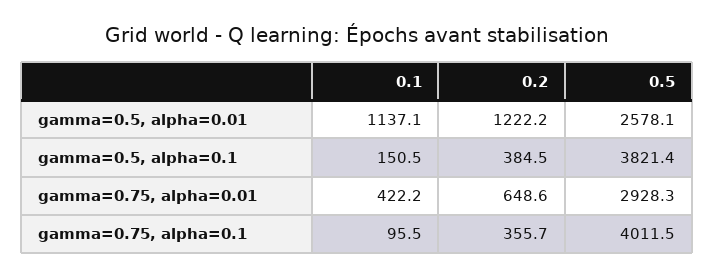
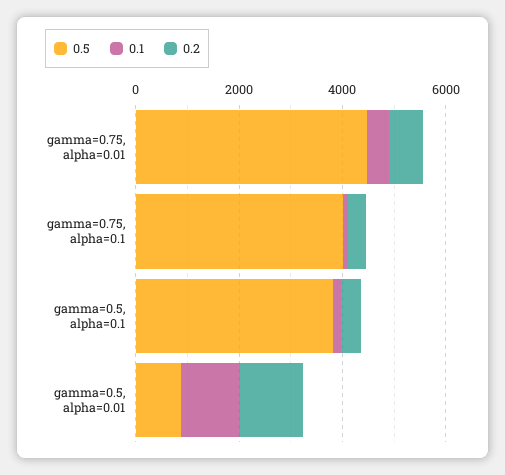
  {
    "0.1": {
      "gamma=0.5, alpha=0.01": 1137.1,
      "gamma=0.5, alpha=0.1": 150.5,
      "gamma=0.75, alpha=0.01": 422.2,
      "gamma=0.75, alpha=0.1": 95.5
    },
    "0.2": {
      "gamma=0.5, alpha=0.01": 1222.2,
      "gamma=0.5, alpha=0.1": 384.5,
      "gamma=0.75, alpha=0.01": 648.6,
      "gamma=0.75, alpha=0.1": 355.7
    },
    "0.5": {
-     "gamma=0.5, alpha=0.01": 2578.1,
+     "gamma=0.5, alpha=0.01": 1000,
      "gamma=0.5, alpha=0.1": 3821.4,
-     "gamma=0.75, alpha=0.01": 2928.3,
+     "gamma=0.75, alpha=0.01": 4500,
      "gamma=0.75, alpha=0.1": 4011.5
    }
  }

